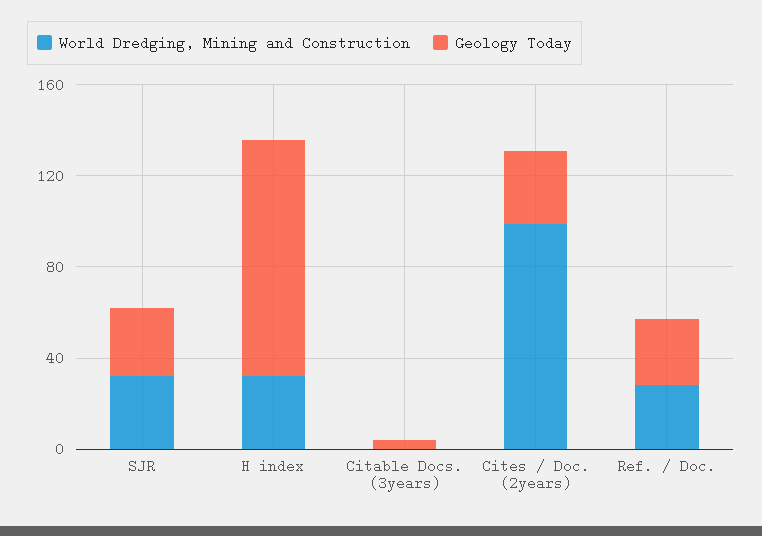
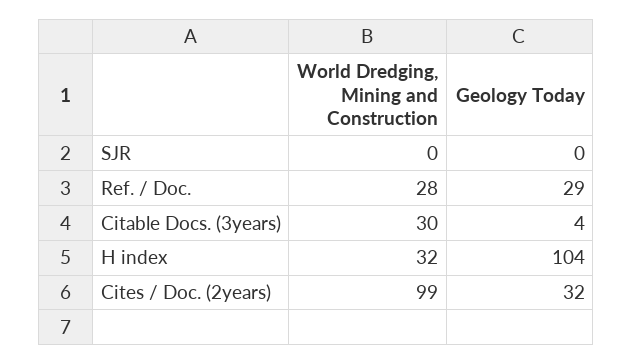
  {
    "World Dredging, Mining and Construction": {
-     "SJR": 30,
+     "SJR": 0,
      "H index": 32,
-     "Citable Docs. (3years)": 0,
+     "Citable Docs. (3years)": 30,
      "Cites / Doc. (2years)": 99,
      "Ref. / Doc.": 28
    },
    "Geology Today": {
-     "SJR": 30,
+     "SJR": 0,
      "H index": 104,
      "Citable Docs. (3years)": 4,
      "Cites / Doc. (2years)": 32,
      "Ref. / Doc.": 29
    }
  }

